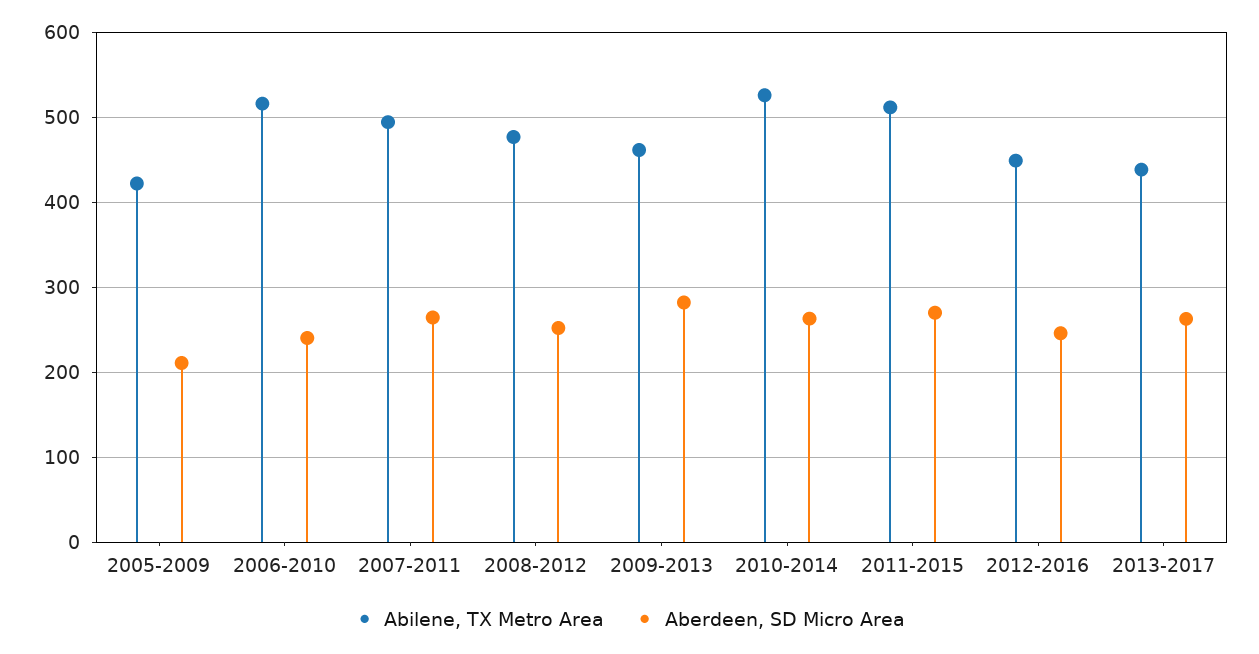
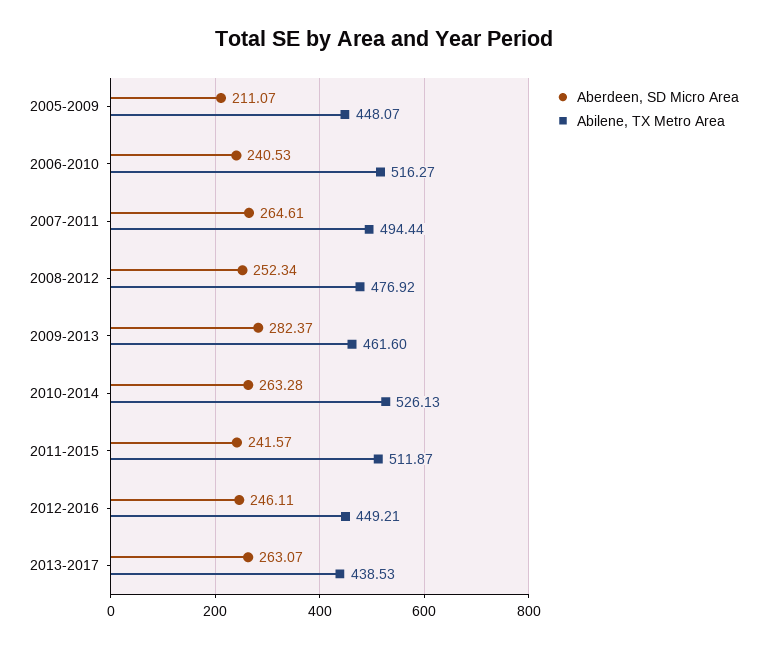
  {
    "Abilene, TX Metro Area": {
-     "2005-2009": 420,
+     "2005-2009": 448.07,
      "2006-2010": 516.27,
      "2007-2011": 494.44,
      "2008-2012": 476.92,
      "2009-2013": 461.6,
      "2010-2014": 526.13,
      "2011-2015": 511.87,
      "2012-2016": 449.21,
      "2013-2017": 438.53
    },
    "Aberdeen, SD Micro Area": {
      "2005-2009": 211.07,
      "2006-2010": 240.53,
      "2007-2011": 264.61,
      "2008-2012": 252.34,
      "2009-2013": 282.37,
      "2010-2014": 263.28,
-     "2011-2015": 270,
+     "2011-2015": 241.57,
      "2012-2016": 246.11,
      "2013-2017": 263.07
    }
  }

